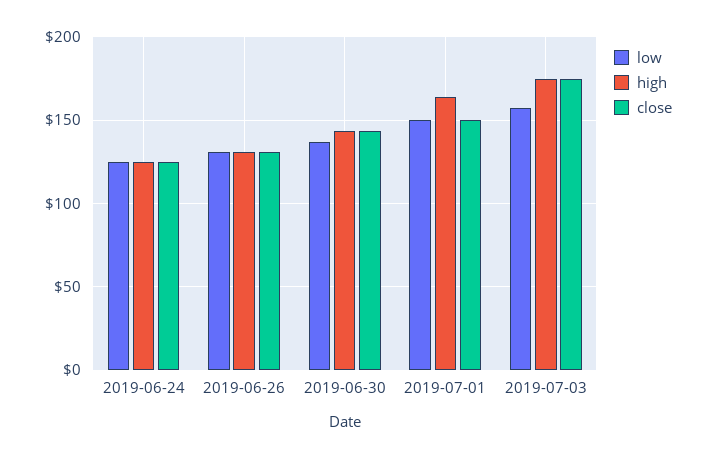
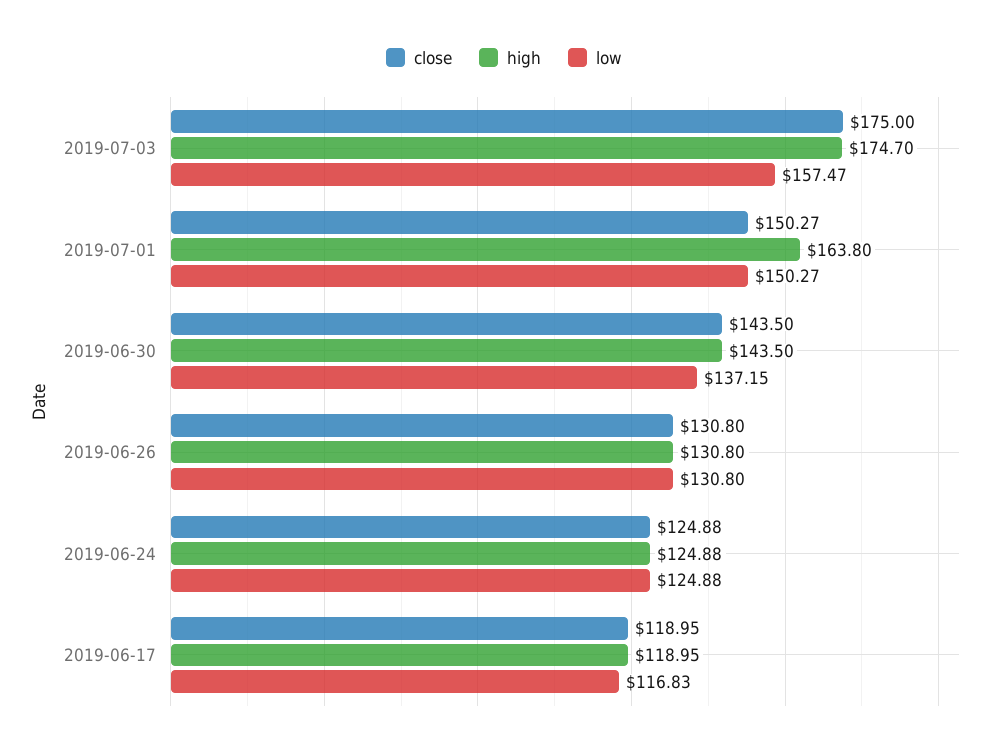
  {
    "low": {
      "2019-06-24": 124.88,
      "2019-06-26": 130.8,
      "2019-06-30": 137.15,
      "2019-07-01": 150.27,
-     "2019-07-03": 157.47
+     "2019-07-03": 157.47,
+     "2019-06-17": 116.83
    },
    "high": {
      "2019-06-24": 124.88,
      "2019-06-26": 130.8,
      "2019-06-30": 143.5,
      "2019-07-01": 163.8,
-     "2019-07-03": 174.7
+     "2019-07-03": 174.7,
+     "2019-06-17": 118.95
    },
    "close": {
      "2019-06-24": 124.88,
      "2019-06-26": 130.8,
      "2019-06-30": 143.5,
      "2019-07-01": 150.27,
-     "2019-07-03": 175
+     "2019-07-03": 175,
+     "2019-06-17": 118.95
    }
  }

